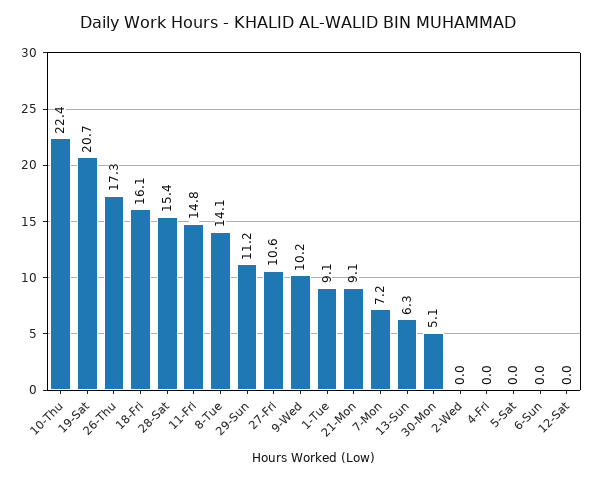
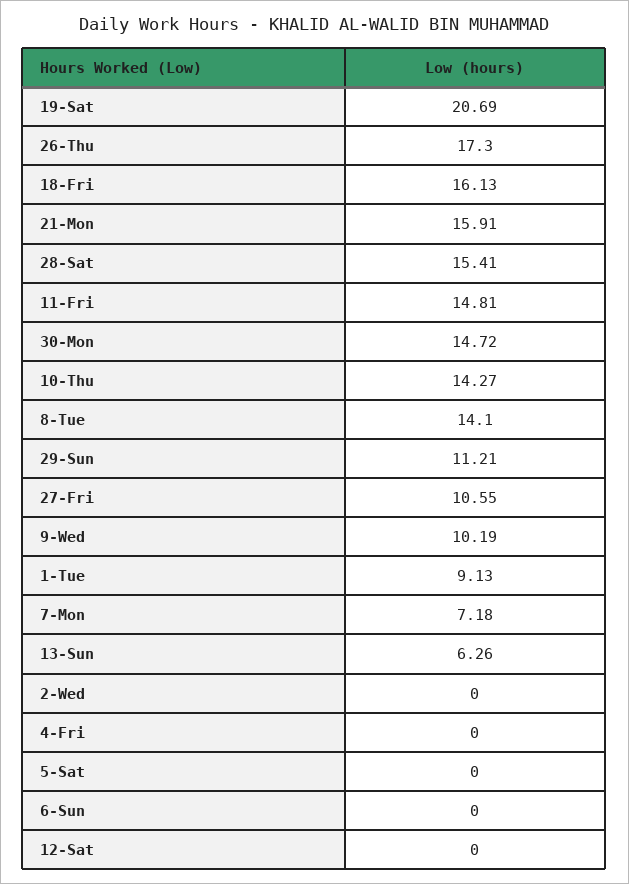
  {
-   "10-Thu": 22.4,
+   "10-Thu": 14.27,
    "19-Sat": 20.69,
    "26-Thu": 17.3,
    "18-Fri": 16.13,
    "28-Sat": 15.41,
    "11-Fri": 14.81,
    "8-Tue": 14.1,
    "29-Sun": 11.21,
    "27-Fri": 10.55,
    "9-Wed": 10.19,
    "1-Tue": 9.13,
-   "21-Mon": 9.1,
+   "21-Mon": 15.91,
    "7-Mon": 7.18,
    "13-Sun": 6.26,
-   "30-Mon": 5.1,
+   "30-Mon": 14.72,
    "2-Wed": 0,
    "4-Fri": 0,
    "5-Sat": 0,
    "6-Sun": 0,
    "12-Sat": 0
  }

